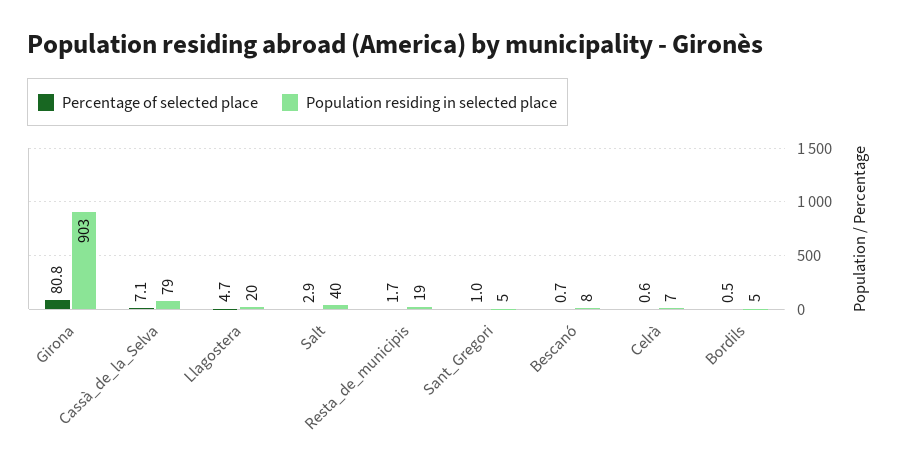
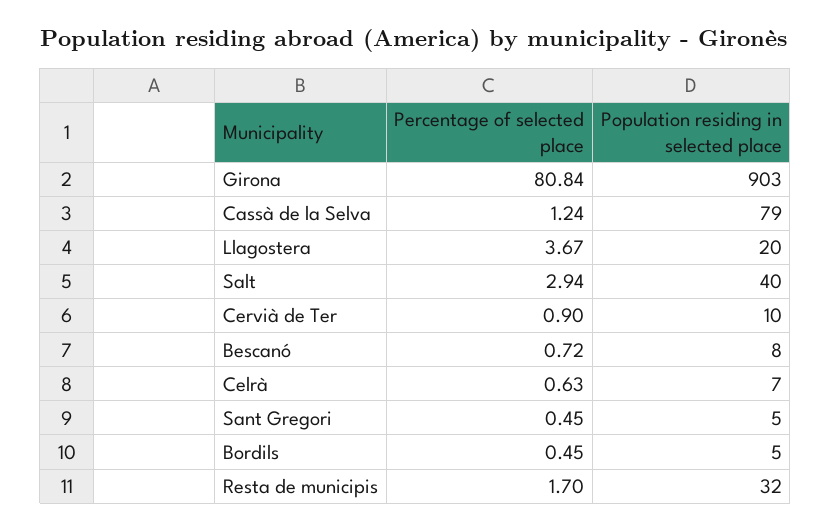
  {
    "Percentage of selected place": {
      "Girona": 80.84,
-     "Cassà_de_la_Selva": 7.1,
+     "Cassà_de_la_Selva": 1.24,
-     "Llagostera": 4.7,
+     "Llagostera": 3.67,
      "Salt": 2.94,
      "Resta_de_municipis": 1.7,
-     "Sant_Gregori": 1,
+     "Sant_Gregori": 0.45,
      "Bescanó": 0.72,
      "Celrà": 0.63,
-     "Bordils": 0.45
+     "Bordils": 0.45,
+     "Cervià de Ter": 0.9
    },
    "Population residing in selected place": {
      "Girona": 903,
      "Cassà_de_la_Selva": 79,
      "Llagostera": 20,
      "Salt": 40,
-     "Resta_de_municipis": 19,
+     "Resta_de_municipis": 32,
      "Sant_Gregori": 5,
      "Bescanó": 8,
      "Celrà": 7,
-     "Bordils": 5
+     "Bordils": 5,
+     "Cervià de Ter": 10
    }
  }

